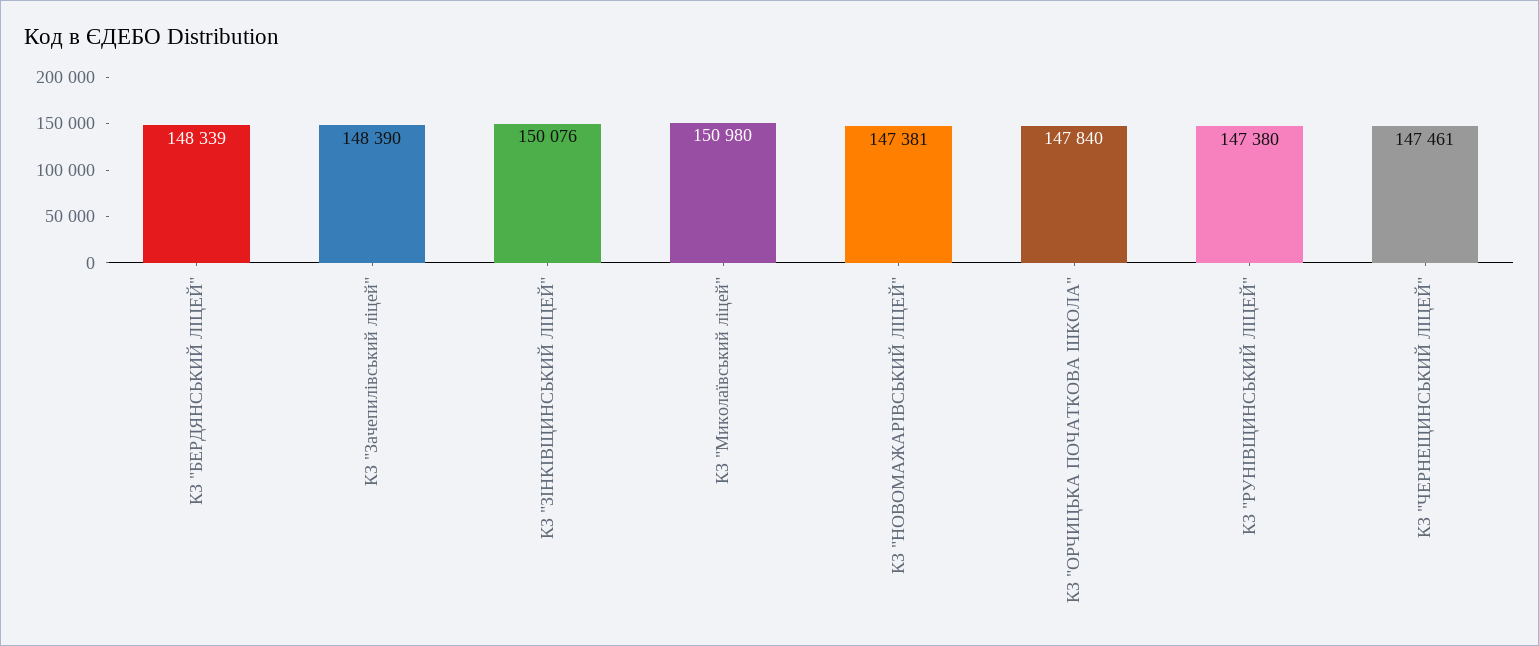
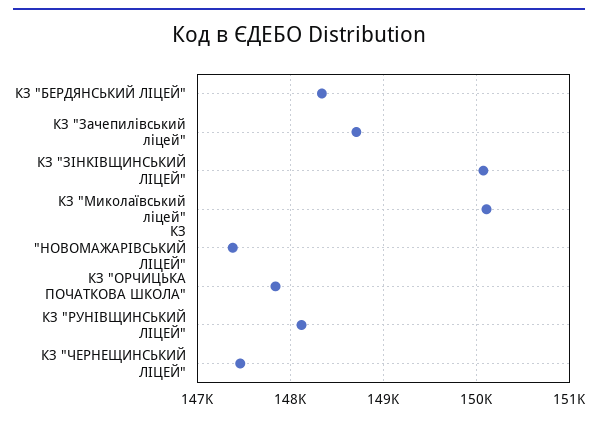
  {
    "КЗ \"БЕРДЯНСЬКИЙ ЛІЦЕЙ\"": 148339,
-   "КЗ \"Зачепилівський ліцей\"": 148390,
+   "КЗ \"Зачепилівський ліцей\"": 148700,
    "КЗ \"ЗІНКІВЩИНСЬКИЙ ЛІЦЕЙ\"": 150076,
-   "КЗ \"Миколаївський ліцей\"": 150980,
+   "КЗ \"Миколаївський ліцей\"": 150100,
    "КЗ \"НОВОМАЖАРІВСЬКИЙ ЛІЦЕЙ\"": 147381,
    "КЗ \"ОРЧИЦЬКА ПОЧАТКОВА ШКОЛА\"": 147840,
-   "КЗ \"РУНІВЩИНСЬКИЙ ЛІЦЕЙ\"": 147380,
+   "КЗ \"РУНІВЩИНСЬКИЙ ЛІЦЕЙ\"": 148100,
    "КЗ \"ЧЕРНЕЩИНСЬКИЙ ЛІЦЕЙ\"": 147461
  }

